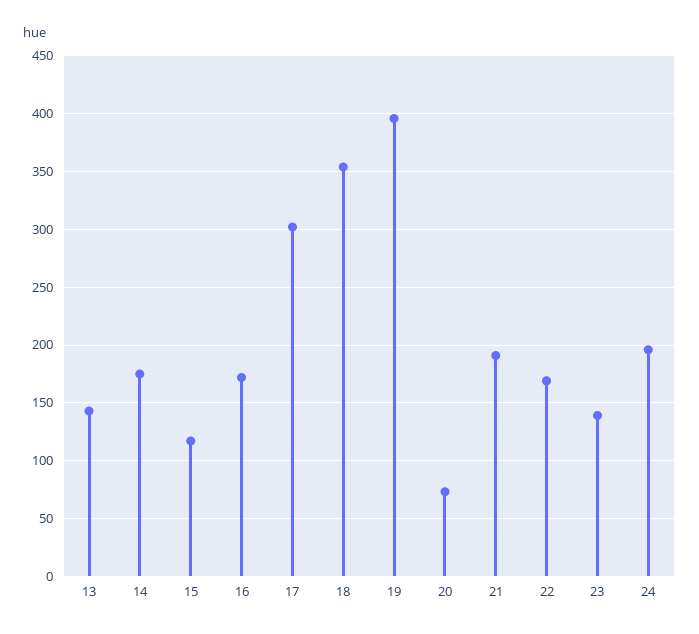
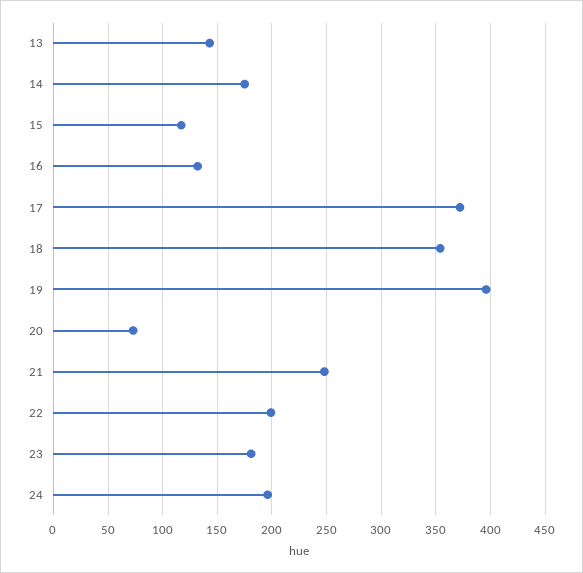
  {
    "13": 140,
    "14": 180,
    "15": 120,
-   "16": 170,
+   "16": 130,
-   "17": 300,
+   "17": 370,
    "18": 350,
    "19": 400,
    "20": 70,
-   "21": 190,
+   "21": 250,
-   "22": 170,
+   "22": 200,
-   "23": 140,
+   "23": 180,
    "24": 200
  }

